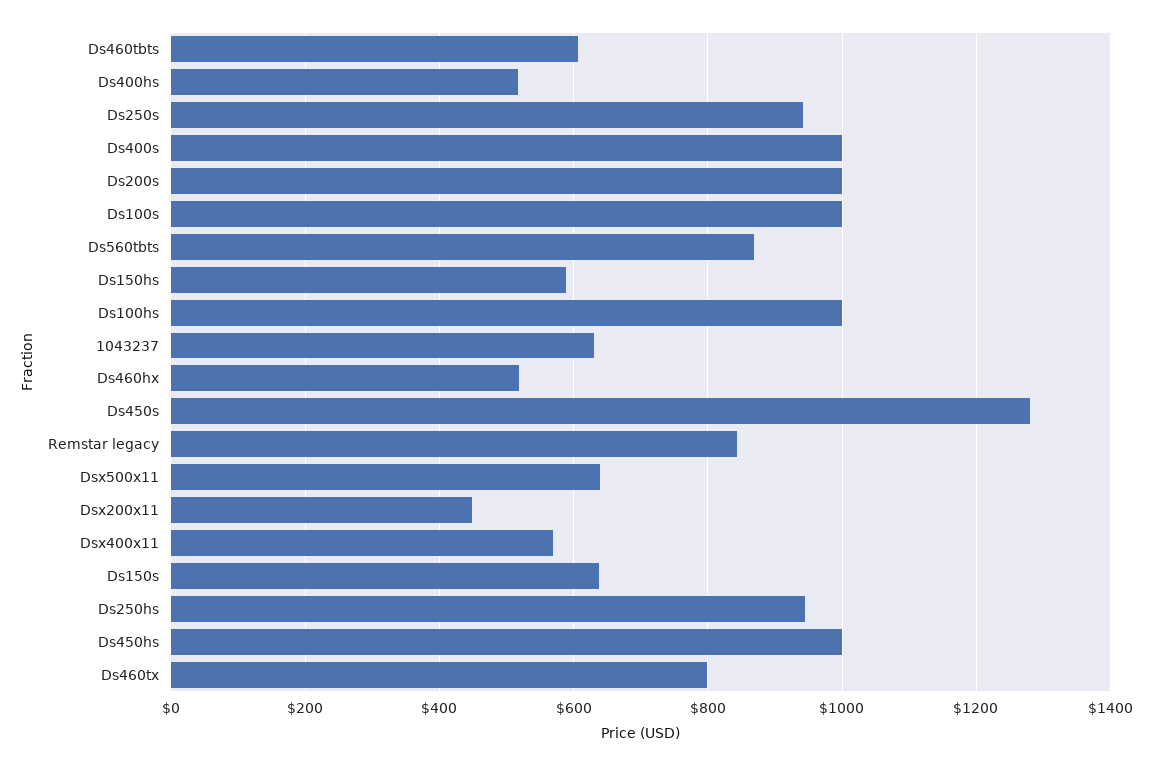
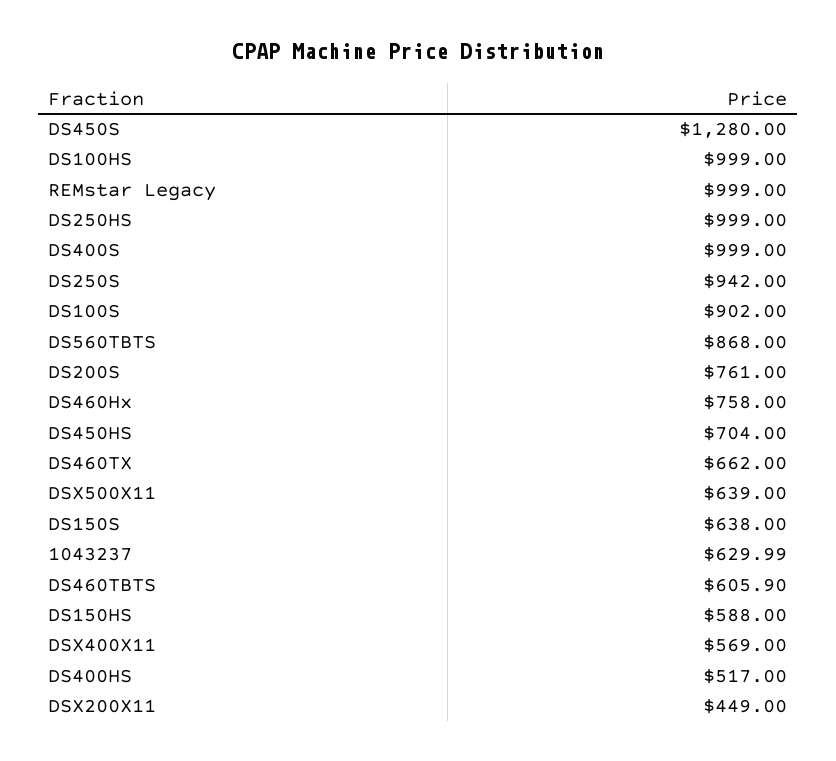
  {
    "Ds460tbts": 605.9,
    "Ds400hs": 517,
    "Ds250s": 942,
    "Ds400s": 999,
-   "Ds200s": 1000,
+   "Ds200s": 761,
-   "Ds100s": 1000,
+   "Ds100s": 902,
    "Ds560tbts": 868,
    "Ds150hs": 588,
    "Ds100hs": 999,
    "1043237": 629.99,
-   "Ds460hx": 520,
+   "Ds460hx": 758,
    "Ds450s": 1280,
-   "Remstar legacy": 840,
+   "Remstar legacy": 999,
    "Dsx500x11": 639,
    "Dsx200x11": 449,
    "Dsx400x11": 569,
    "Ds150s": 638,
-   "Ds250hs": 940,
+   "Ds250hs": 999,
-   "Ds450hs": 1000,
+   "Ds450hs": 704,
-   "Ds460tx": 800
+   "Ds460tx": 662
  }

